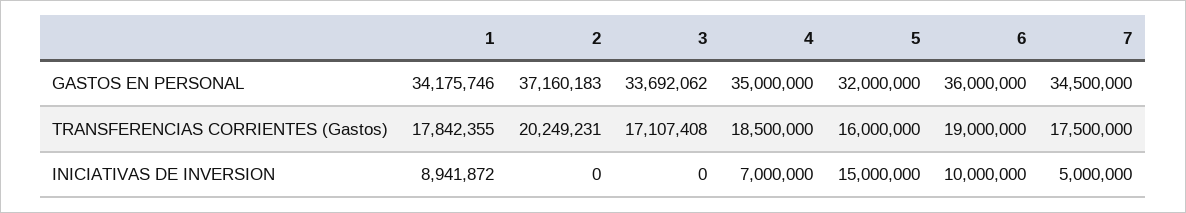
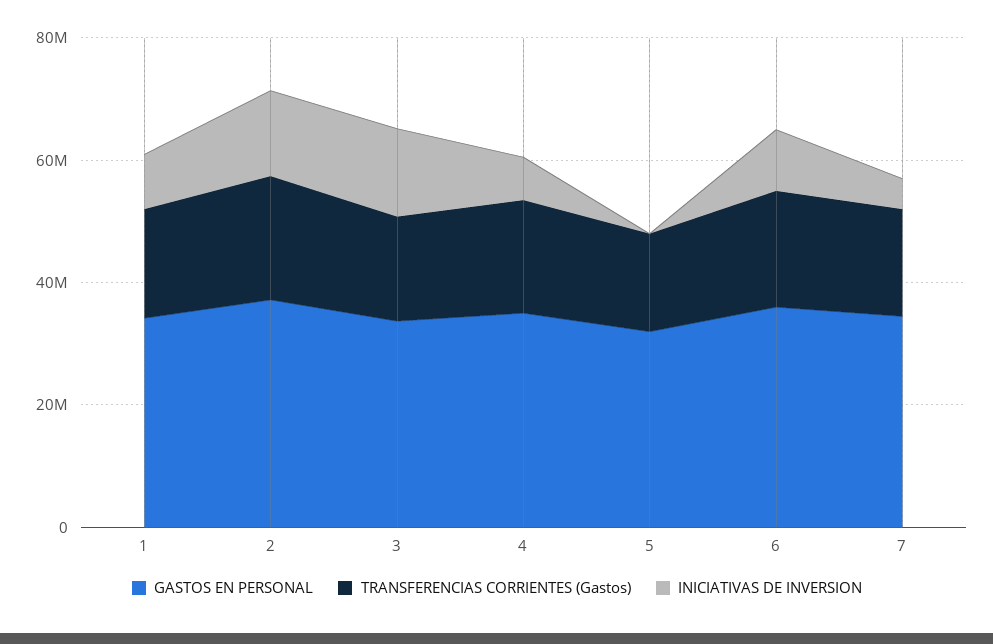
  {
    "GASTOS EN PERSONAL": {
      "1": 34175746,
      "2": 37160183,
      "3": 33692062,
      "4": 35000000,
      "5": 32000000,
      "6": 36000000,
      "7": 34500000
    },
    "TRANSFERENCIAS CORRIENTES (Gastos)": {
      "1": 17842355,
      "2": 20249231,
      "3": 17107408,
      "4": 18500000,
      "5": 16000000,
      "6": 19000000,
      "7": 17500000
    },
    "INICIATIVAS DE INVERSION": {
      "1": 8941872,
-     "2": 0,
+     "2": 15000000,
-     "3": 0,
+     "3": 15000000,
      "4": 7000000,
-     "5": 15000000,
+     "5": 0,
      "6": 10000000,
      "7": 5000000
    }
  }

